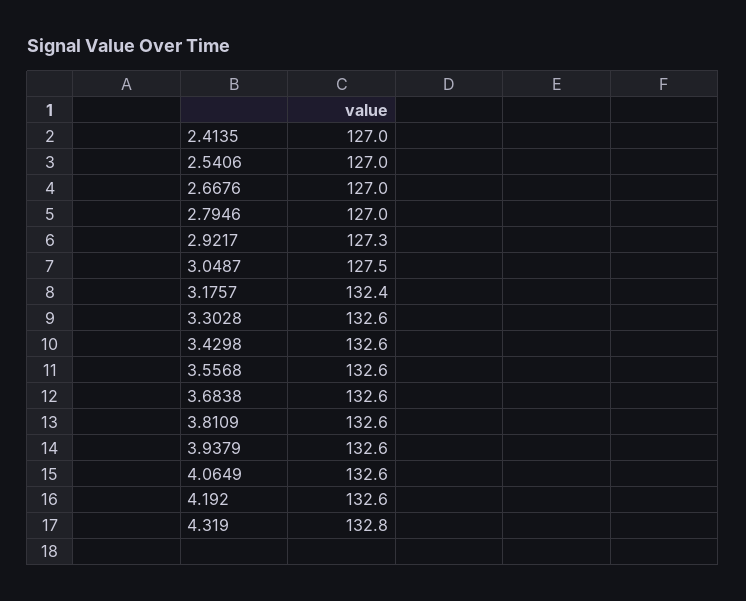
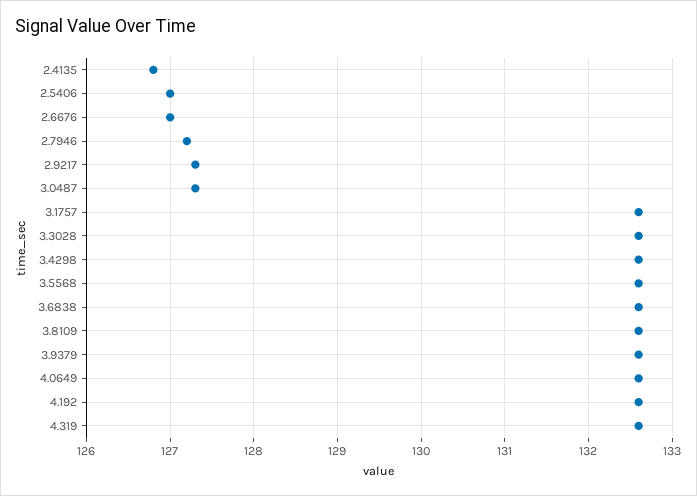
  {
-   "2.4135": 127,
+   "2.4135": 126.8,
    "2.5406": 127,
    "2.6676": 127,
-   "2.7946": 127,
+   "2.7946": 127.2,
    "2.9217": 127.3,
-   "3.0487": 127.5,
+   "3.0487": 127.3,
-   "3.1757": 132.4,
+   "3.1757": 132.6,
    "3.3028": 132.6,
    "3.4298": 132.6,
    "3.5568": 132.6,
    "3.6838": 132.6,
    "3.8109": 132.6,
    "3.9379": 132.6,
    "4.0649": 132.6,
    "4.192": 132.6,
-   "4.319": 132.8
+   "4.319": 132.6
  }

